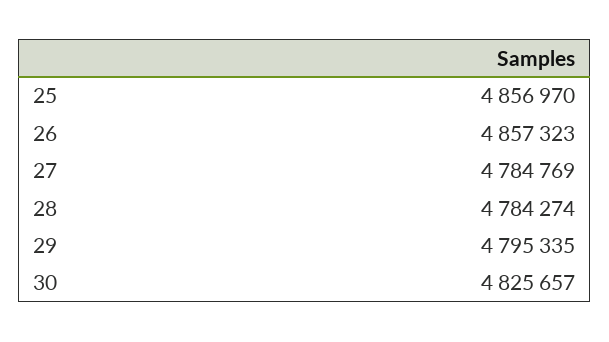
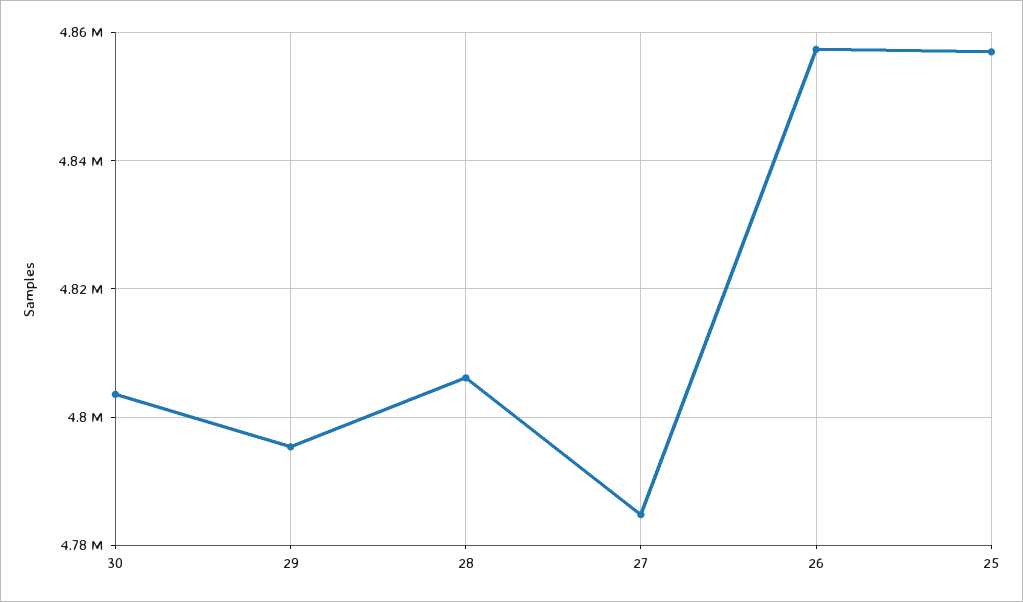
  {
    "25": 4856970,
    "26": 4857323,
    "27": 4784769,
-   "28": 4784274,
+   "28": 4806000,
    "29": 4795335,
-   "30": 4825657
+   "30": 4804000
  }

